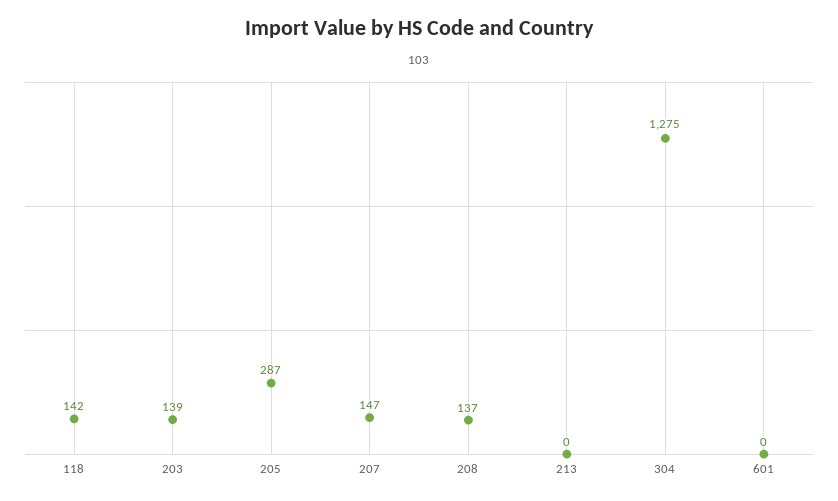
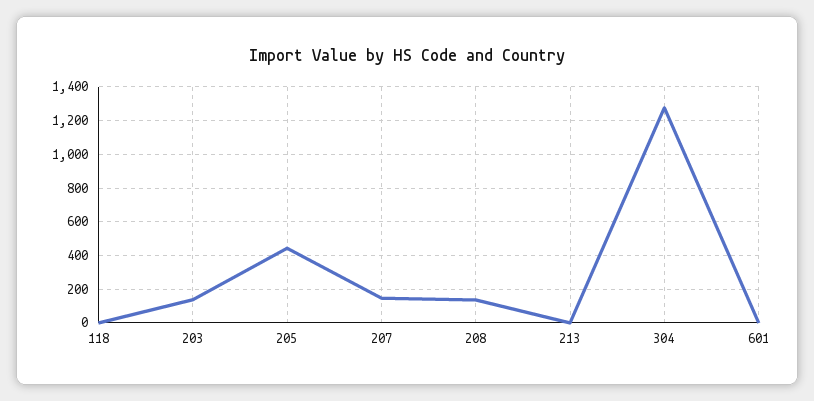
  {
-   "118": 142,
+   "118": 0,
    "203": 139,
-   "205": 287,
+   "205": 450,
    "207": 147,
    "208": 137,
    "213": 0,
    "304": 1275,
    "601": 0
  }

